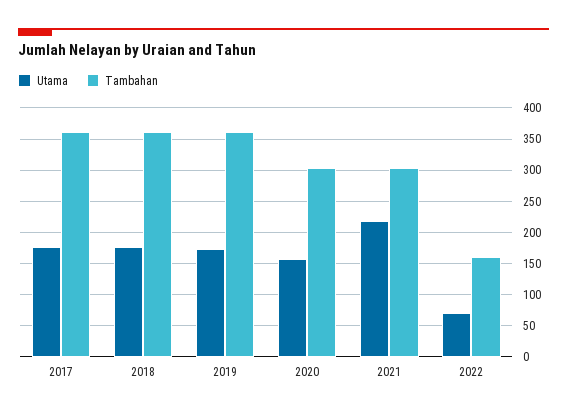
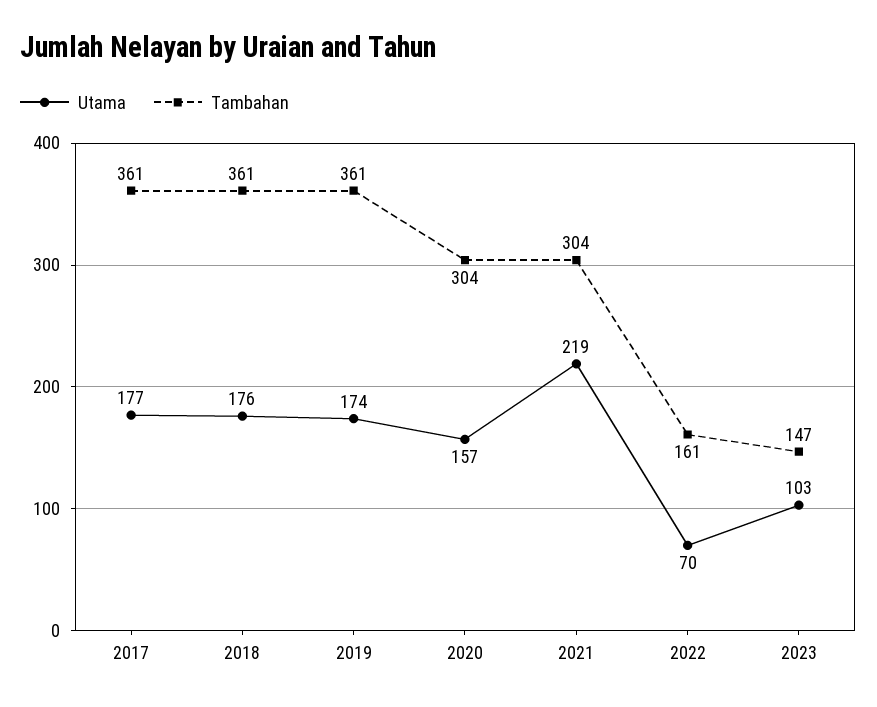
  {
    "Utama": {
      "2017": 177,
      "2018": 176,
      "2019": 174,
      "2020": 157,
      "2021": 219,
-     "2022": 70
+     "2022": 70,
+     "2023": 103
    },
    "Tambahan": {
      "2017": 361,
      "2018": 361,
      "2019": 361,
      "2020": 304,
      "2021": 304,
-     "2022": 161
+     "2022": 161,
+     "2023": 147
    }
  }

